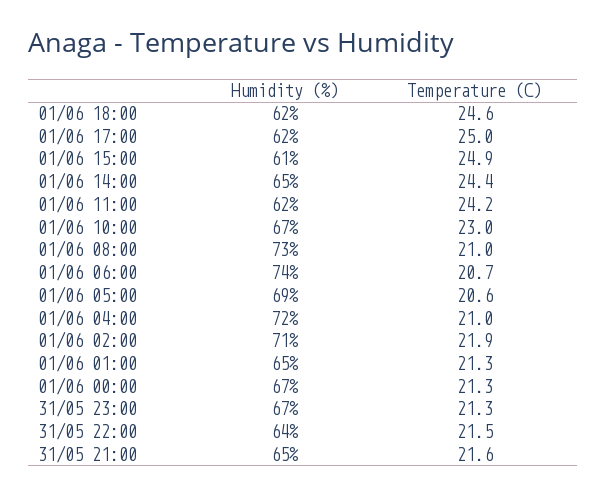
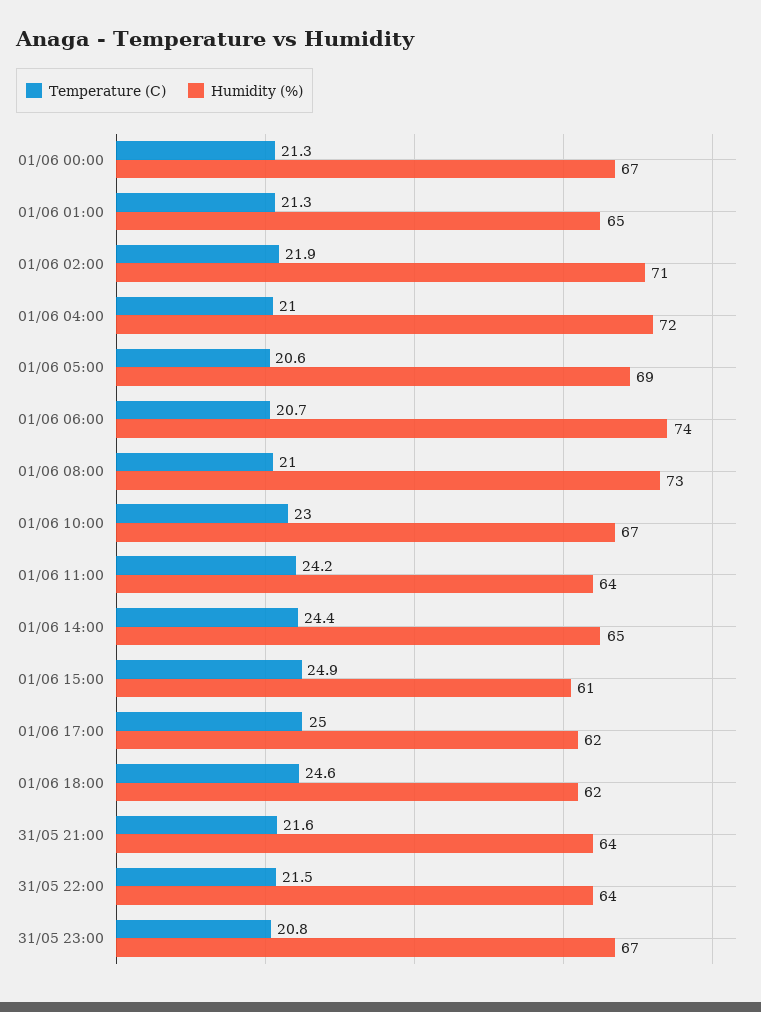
  {
    "Humidity (%)": {
      "01/06 18:00": 62,
      "01/06 17:00": 62,
      "01/06 15:00": 61,
      "01/06 14:00": 65,
-     "01/06 11:00": 62,
+     "01/06 11:00": 64,
      "01/06 10:00": 67,
      "01/06 08:00": 73,
      "01/06 06:00": 74,
      "01/06 05:00": 69,
      "01/06 04:00": 72,
      "01/06 02:00": 71,
      "01/06 01:00": 65,
      "01/06 00:00": 67,
      "31/05 23:00": 67,
      "31/05 22:00": 64,
-     "31/05 21:00": 65
+     "31/05 21:00": 64
    },
    "Temperature (C)": {
      "01/06 18:00": 24.6,
      "01/06 17:00": 25,
      "01/06 15:00": 24.9,
      "01/06 14:00": 24.4,
      "01/06 11:00": 24.2,
      "01/06 10:00": 23,
      "01/06 08:00": 21,
      "01/06 06:00": 20.7,
      "01/06 05:00": 20.6,
      "01/06 04:00": 21,
      "01/06 02:00": 21.9,
      "01/06 01:00": 21.3,
      "01/06 00:00": 21.3,
-     "31/05 23:00": 21.3,
+     "31/05 23:00": 20.8,
      "31/05 22:00": 21.5,
      "31/05 21:00": 21.6
    }
  }

